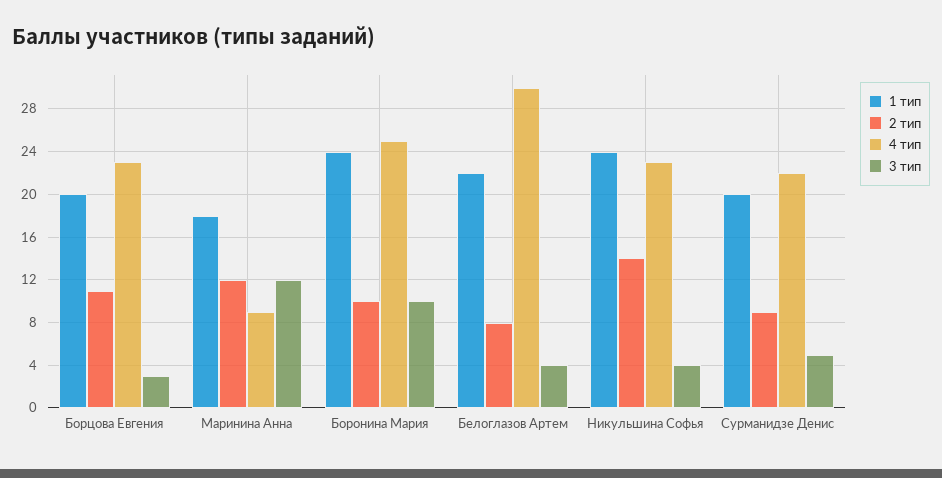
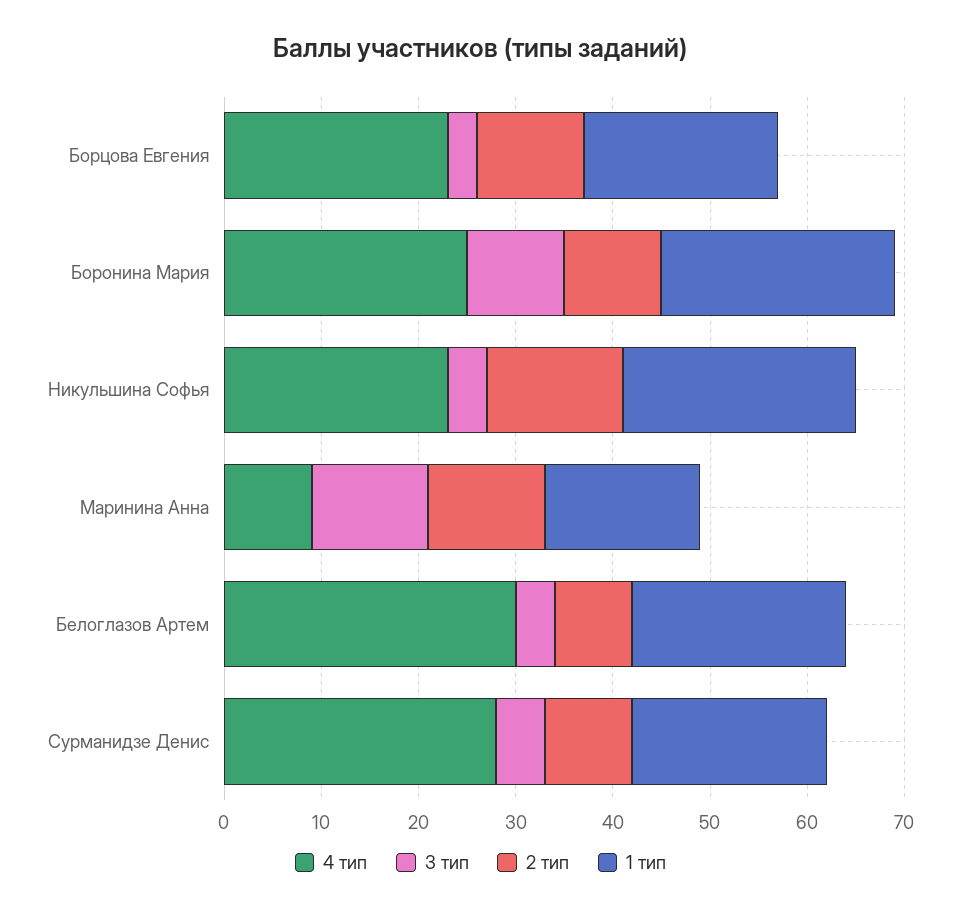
  {
    "1 тип": {
      "Борцова Евгения": 20,
-     "Маринина Анна": 18,
+     "Маринина Анна": 16,
      "Боронина Мария": 24,
      "Белоглазов Артем": 22,
      "Никульшина Софья": 24,
      "Сурманидзе Денис": 20
    },
    "2 тип": {
      "Борцова Евгения": 11,
      "Маринина Анна": 12,
      "Боронина Мария": 10,
      "Белоглазов Артем": 8,
      "Никульшина Софья": 14,
      "Сурманидзе Денис": 9
    },
    "4 тип": {
      "Борцова Евгения": 23,
      "Маринина Анна": 9,
      "Боронина Мария": 25,
      "Белоглазов Артем": 30,
      "Никульшина Софья": 23,
-     "Сурманидзе Денис": 22
+     "Сурманидзе Денис": 28
    },
    "3 тип": {
      "Борцова Евгения": 3,
      "Маринина Анна": 12,
      "Боронина Мария": 10,
      "Белоглазов Артем": 4,
      "Никульшина Софья": 4,
      "Сурманидзе Денис": 5
    }
  }

